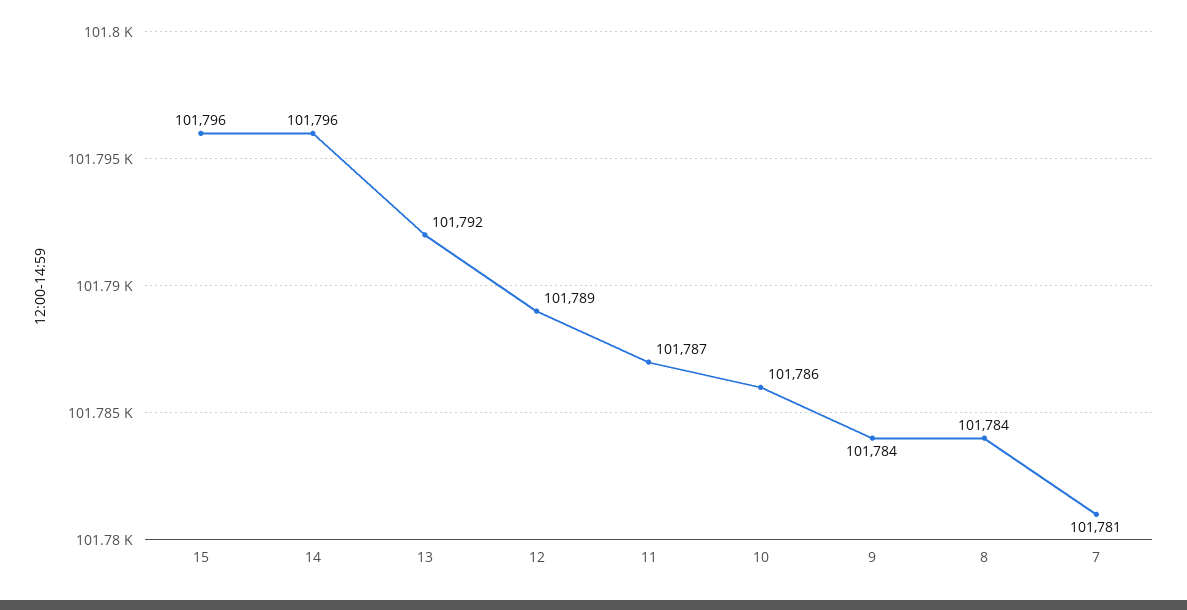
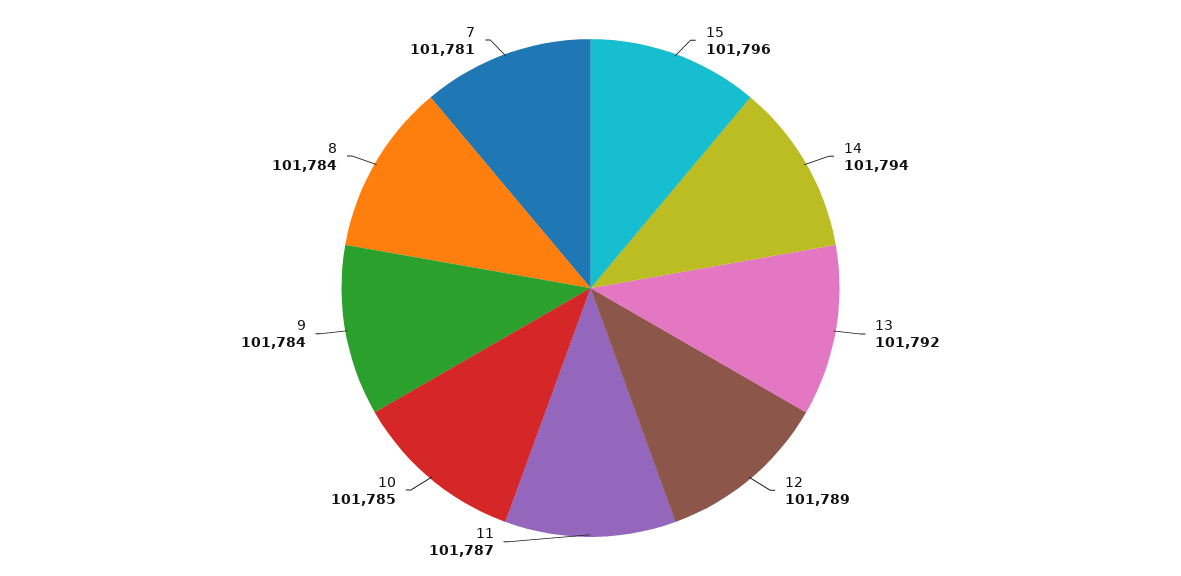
  {
    "15": 101796,
-   "14": 101796,
+   "14": 101794,
    "13": 101792,
    "12": 101789,
    "11": 101787,
-   "10": 101786,
+   "10": 101785,
    "9": 101784,
    "8": 101784,
    "7": 101781
  }

